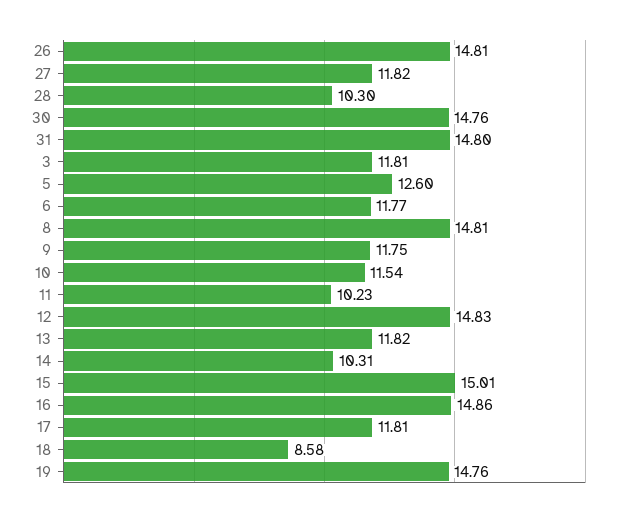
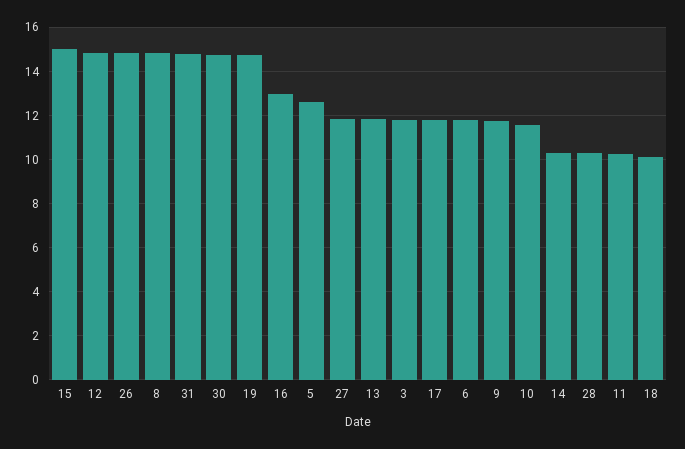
  {
    "26": 14.81,
    "27": 11.82,
    "28": 10.3,
    "30": 14.76,
    "31": 14.8,
    "3": 11.81,
    "5": 12.6,
    "6": 11.77,
    "8": 14.81,
    "9": 11.75,
    "10": 11.54,
    "11": 10.23,
    "12": 14.83,
    "13": 11.82,
    "14": 10.31,
    "15": 15.01,
-   "16": 14.86,
+   "16": 13,
    "17": 11.81,
-   "18": 8.58,
+   "18": 10,
    "19": 14.76
  }

